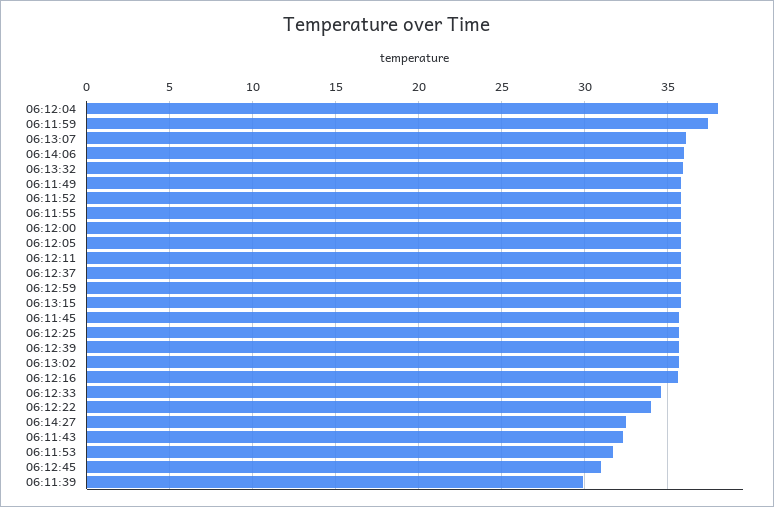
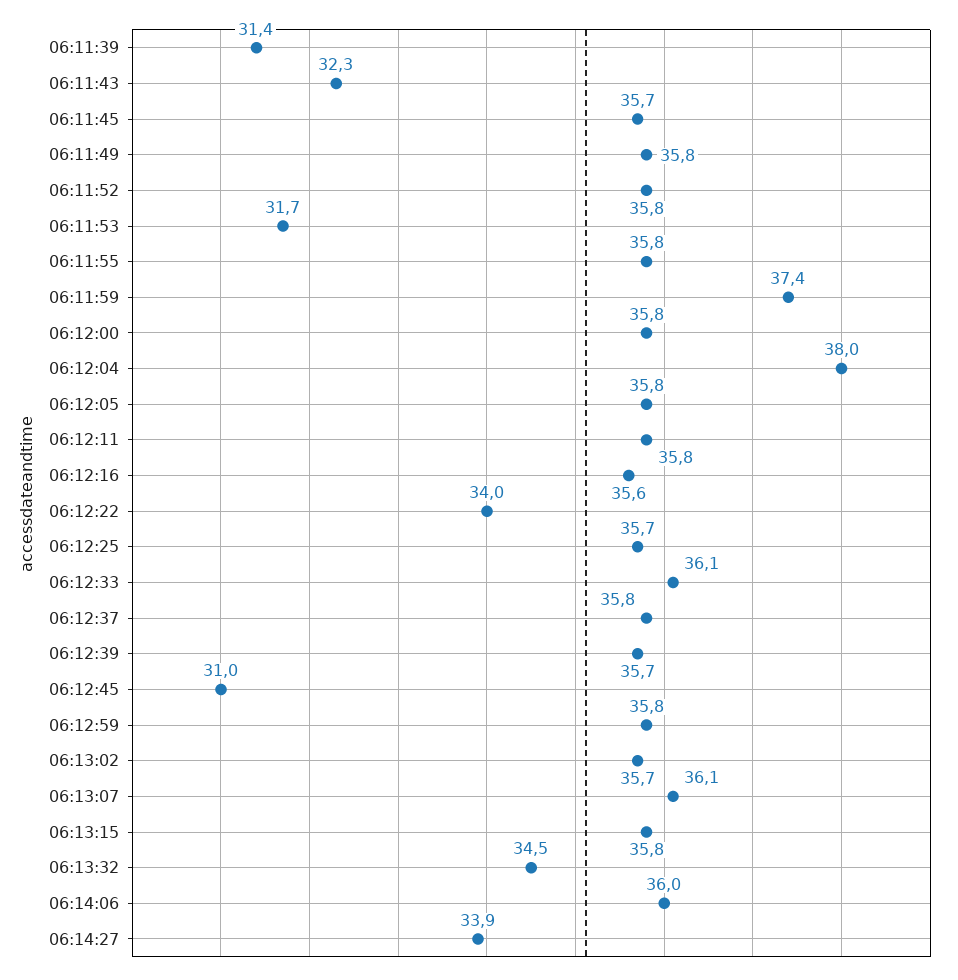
  {
    "06:12:04": 38,
    "06:11:59": 37.4,
    "06:13:07": 36.1,
    "06:14:06": 36,
-   "06:13:32": 36,
+   "06:13:32": 34.5,
    "06:11:49": 35.8,
    "06:11:52": 35.8,
    "06:11:55": 35.8,
    "06:12:00": 35.8,
    "06:12:05": 35.8,
    "06:12:11": 35.8,
    "06:12:37": 35.8,
    "06:12:59": 35.8,
    "06:13:15": 35.8,
    "06:11:45": 35.7,
    "06:12:25": 35.7,
    "06:12:39": 35.7,
    "06:13:02": 35.7,
    "06:12:16": 35.6,
-   "06:12:33": 34.5,
+   "06:12:33": 36.1,
    "06:12:22": 34,
-   "06:14:27": 32.5,
+   "06:14:27": 33.9,
    "06:11:43": 32.3,
    "06:11:53": 31.7,
    "06:12:45": 31,
-   "06:11:39": 30
+   "06:11:39": 31.4
  }

